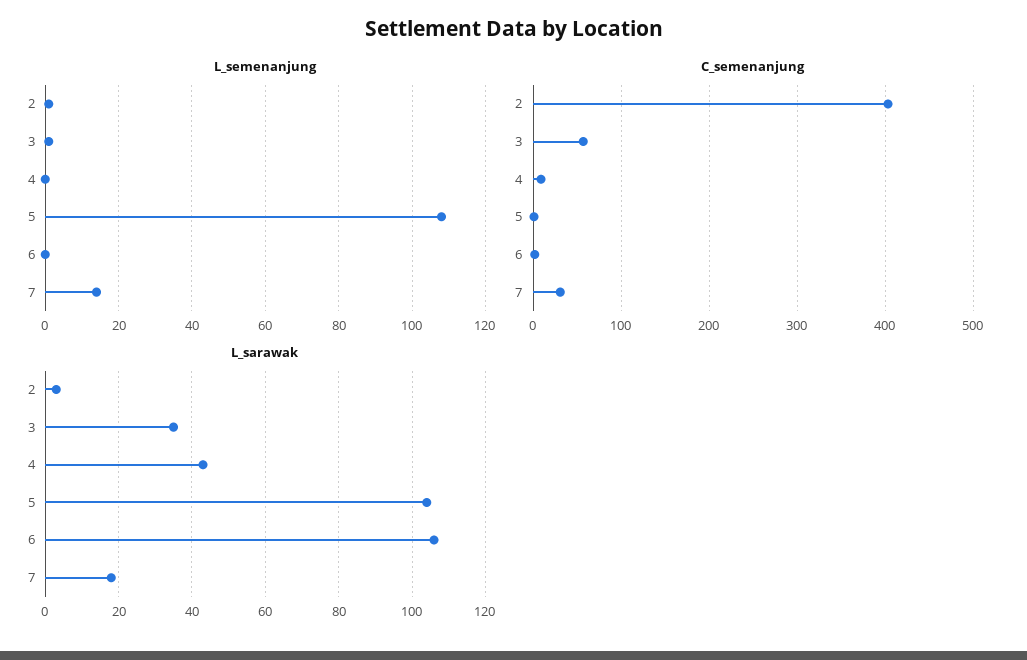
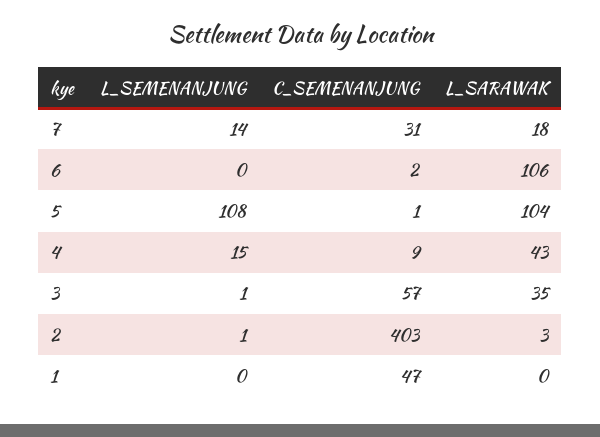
  {
    "L_semenanjung": {
      "2": 1,
      "3": 1,
-     "4": 0,
+     "4": 15,
      "5": 108,
      "6": 0,
-     "7": 14
+     "7": 14,
+     "1": 0
    },
    "C_semenanjung": {
      "2": 403,
      "3": 57,
      "4": 9,
      "5": 1,
      "6": 2,
-     "7": 31
+     "7": 31,
+     "1": 47
    },
    "L_sarawak": {
      "2": 3,
      "3": 35,
      "4": 43,
      "5": 104,
      "6": 106,
-     "7": 18
+     "7": 18,
+     "1": 0
    }
  }

